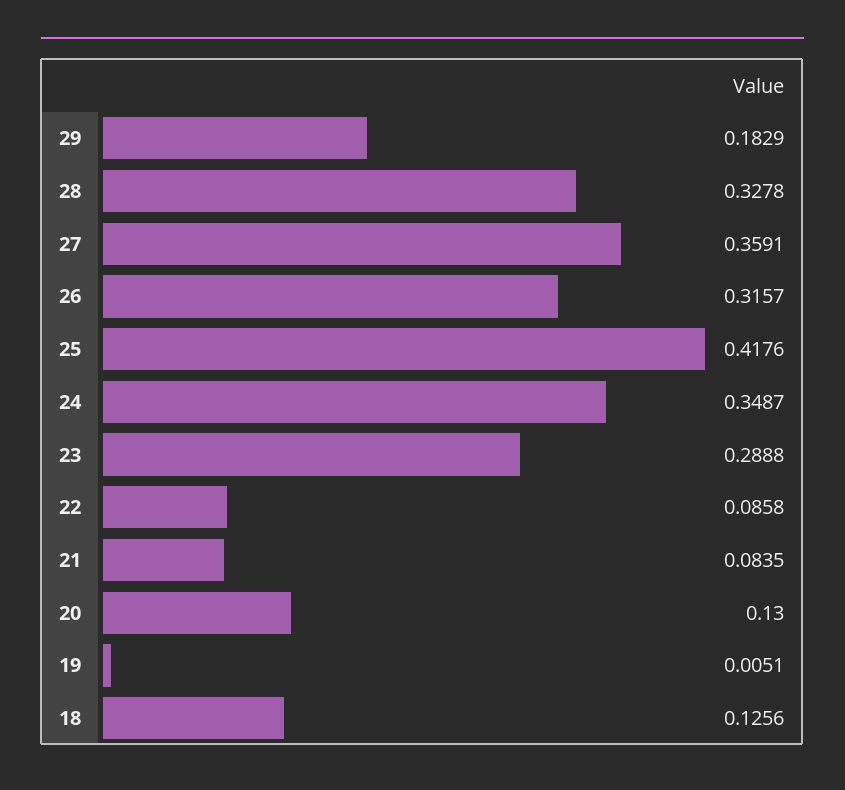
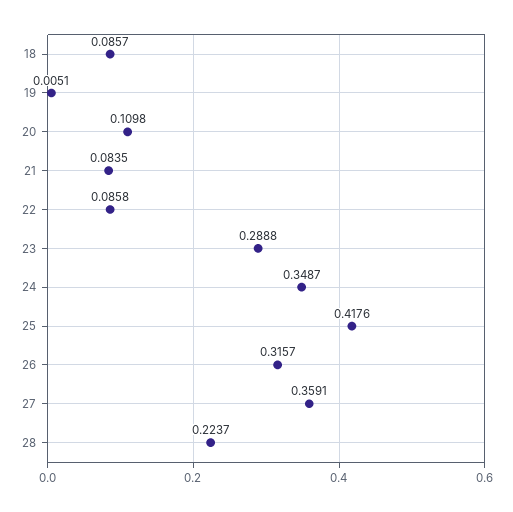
  {
-   "29": 0.1829,
-   "28": 0.3278,
+   "28": 0.2237,
    "27": 0.3591,
    "26": 0.3157,
    "25": 0.4176,
    "24": 0.3487,
    "23": 0.2888,
    "22": 0.0858,
    "21": 0.0835,
-   "20": 0.13,
+   "20": 0.1098,
    "19": 0.0051,
-   "18": 0.1256
+   "18": 0.0857
  }

